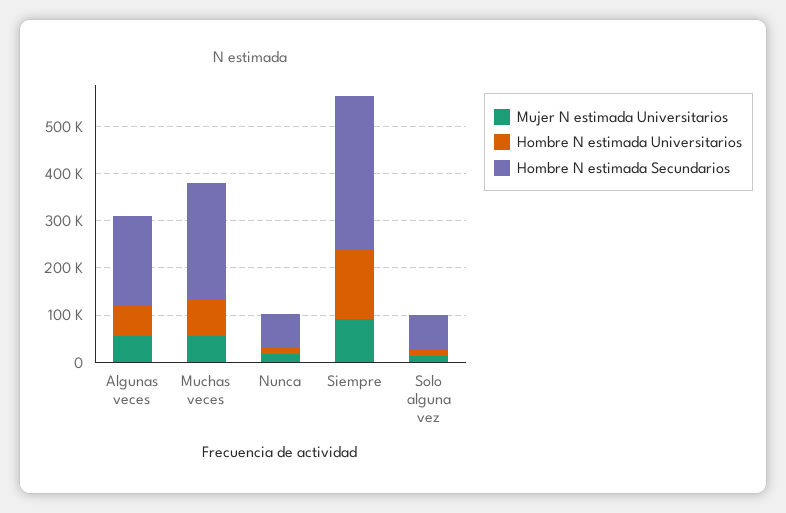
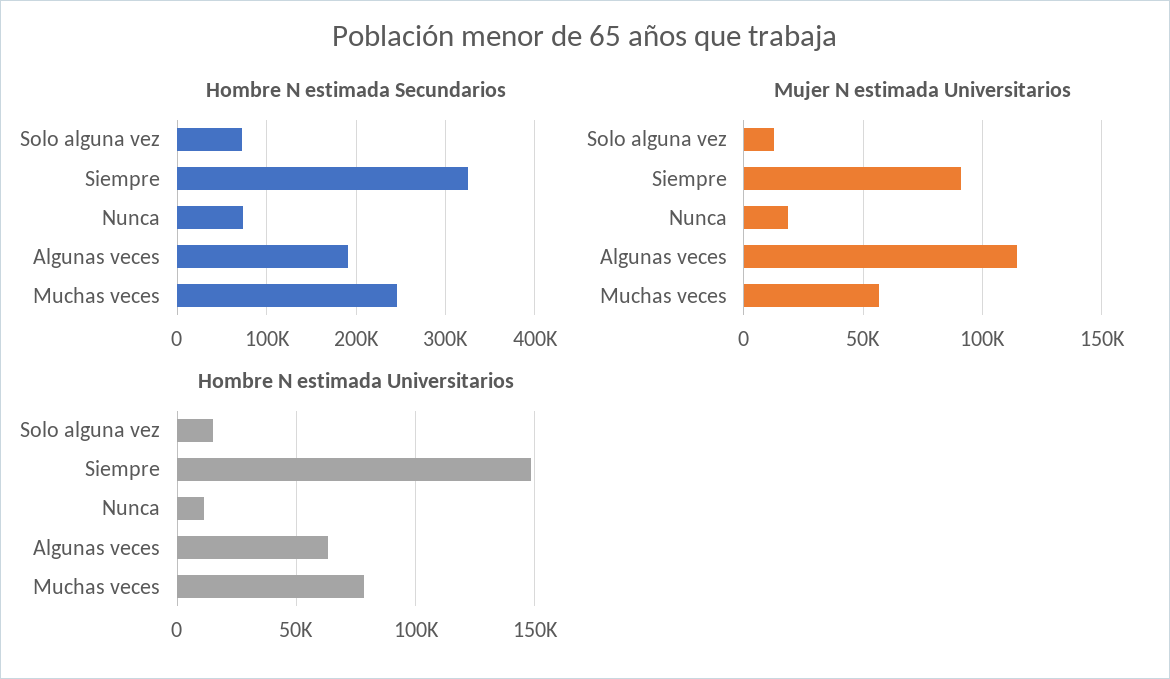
  {
    "Mujer N estimada Universitarios": {
-     "Algunas veces": 60000,
+     "Algunas veces": 115000,
      "Muchas veces": 55000,
      "Nunca": 20000,
      "Siempre": 90000,
      "Solo alguna vez": 15000
    },
    "Hombre N estimada Universitarios": {
      "Algunas veces": 65000,
      "Muchas veces": 80000,
      "Nunca": 10000,
      "Siempre": 150000,
      "Solo alguna vez": 15000
    },
    "Hombre N estimada Secundarios": {
      "Algunas veces": 190000,
      "Muchas veces": 250000,
      "Nunca": 70000,
      "Siempre": 330000,
      "Solo alguna vez": 70000
    }
  }

